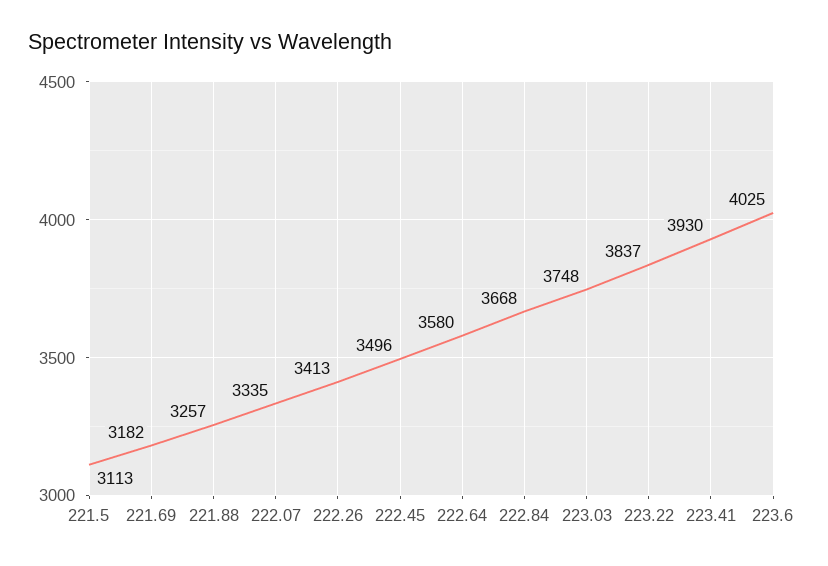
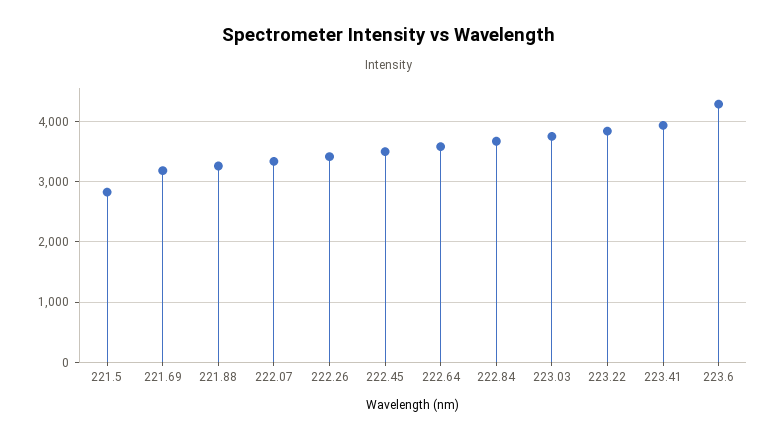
  {
-   "221.5": 3113,
+   "221.5": 2800,
    "221.69": 3182,
    "221.88": 3257,
    "222.07": 3335,
    "222.26": 3413,
    "222.45": 3496,
    "222.64": 3580,
    "222.84": 3668,
    "223.03": 3748,
    "223.22": 3837,
    "223.41": 3930,
-   "223.6": 4025
+   "223.6": 4300
  }

